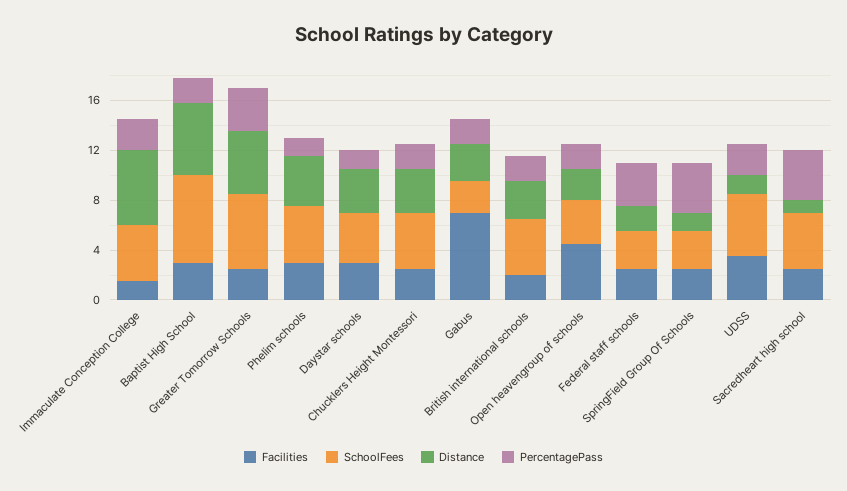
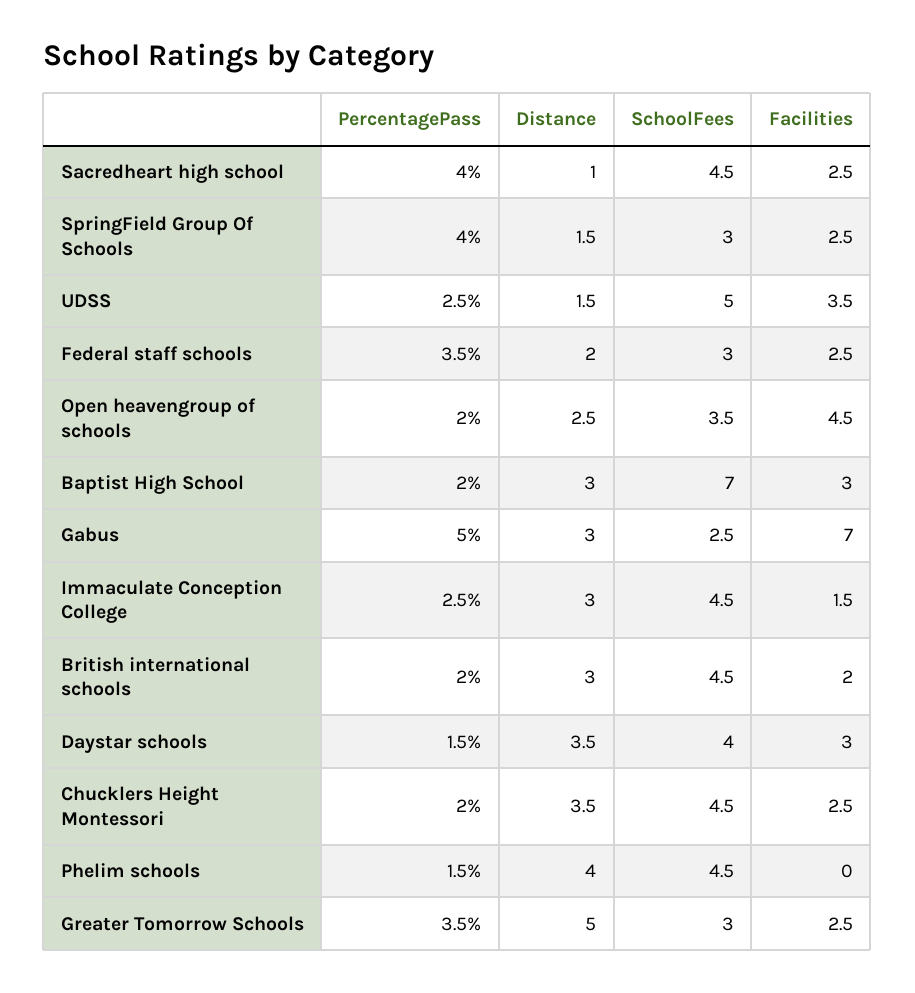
  {
    "Facilities": {
      "Immaculate Conception College": 1.5,
      "Baptist High School": 3,
      "Greater Tomorrow Schools": 2.5,
-     "Phelim schools": 3,
+     "Phelim schools": 0,
      "Daystar schools": 3,
      "Chucklers Height Montessori": 2.5,
      "Gabus": 7,
      "British international schools": 2,
      "Open heavengroup of schools": 4.5,
      "Federal staff schools": 2.5,
      "SpringField Group Of Schools": 2.5,
      "UDSS": 3.5,
      "Sacredheart high school": 2.5
    },
    "SchoolFees": {
      "Immaculate Conception College": 4.5,
      "Baptist High School": 7,
-     "Greater Tomorrow Schools": 6,
+     "Greater Tomorrow Schools": 3,
      "Phelim schools": 4.5,
      "Daystar schools": 4,
      "Chucklers Height Montessori": 4.5,
      "Gabus": 2.5,
      "British international schools": 4.5,
      "Open heavengroup of schools": 3.5,
      "Federal staff schools": 3,
      "SpringField Group Of Schools": 3,
      "UDSS": 5,
      "Sacredheart high school": 4.5
    },
    "Distance": {
-     "Immaculate Conception College": 6,
+     "Immaculate Conception College": 3,
-     "Baptist High School": 6,
+     "Baptist High School": 3,
      "Greater Tomorrow Schools": 5,
      "Phelim schools": 4,
      "Daystar schools": 3.5,
      "Chucklers Height Montessori": 3.5,
      "Gabus": 3,
      "British international schools": 3,
      "Open heavengroup of schools": 2.5,
      "Federal staff schools": 2,
      "SpringField Group Of Schools": 1.5,
      "UDSS": 1.5,
      "Sacredheart high school": 1
    },
    "PercentagePass": {
      "Immaculate Conception College": 2.5,
      "Baptist High School": 2,
      "Greater Tomorrow Schools": 3.5,
      "Phelim schools": 1.5,
      "Daystar schools": 1.5,
      "Chucklers Height Montessori": 2,
-     "Gabus": 2,
+     "Gabus": 5,
      "British international schools": 2,
      "Open heavengroup of schools": 2,
      "Federal staff schools": 3.5,
      "SpringField Group Of Schools": 4,
      "UDSS": 2.5,
      "Sacredheart high school": 4
    }
  }

